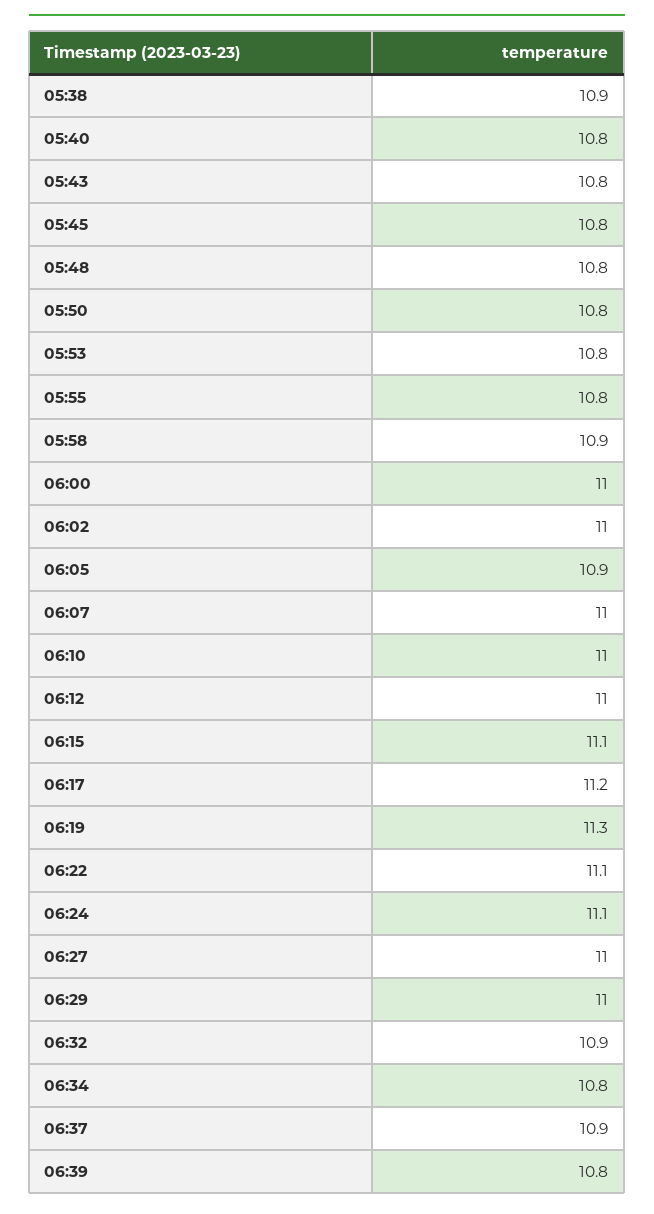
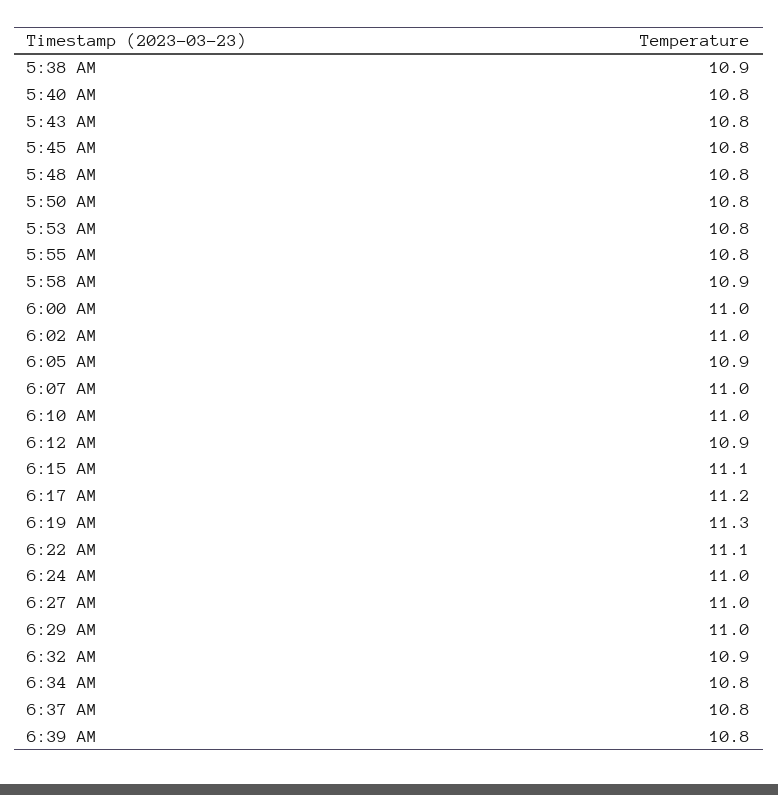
  {
    "05:38": 10.9,
    "05:40": 10.8,
    "05:43": 10.8,
    "05:45": 10.8,
    "05:48": 10.8,
    "05:50": 10.8,
    "05:53": 10.8,
    "05:55": 10.8,
    "05:58": 10.9,
    "06:00": 11,
    "06:02": 11,
    "06:05": 10.9,
    "06:07": 11,
    "06:10": 11,
-   "06:12": 11,
+   "06:12": 10.9,
    "06:15": 11.1,
    "06:17": 11.2,
    "06:19": 11.3,
    "06:22": 11.1,
-   "06:24": 11.1,
+   "06:24": 11,
    "06:27": 11,
    "06:29": 11,
    "06:32": 10.9,
    "06:34": 10.8,
-   "06:37": 10.9,
+   "06:37": 10.8,
    "06:39": 10.8
  }

